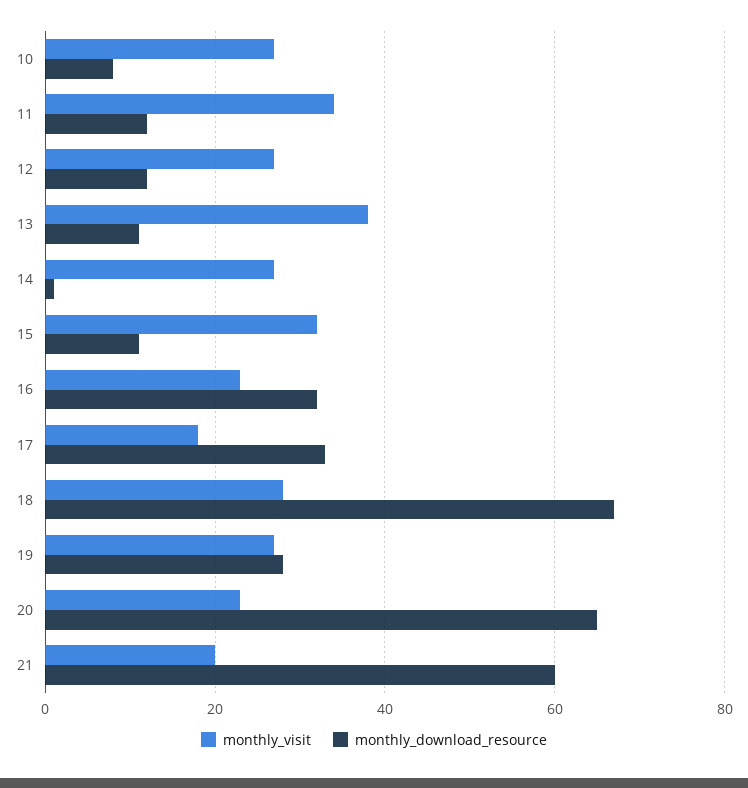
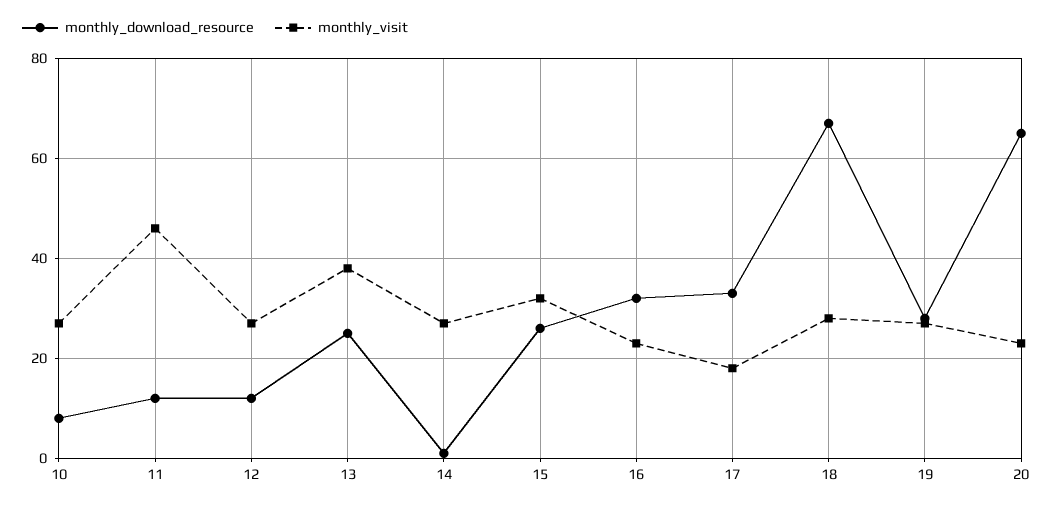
  {
    "monthly_visit": {
      "10": 25,
-     "11": 35,
+     "11": 45,
      "12": 25,
      "13": 40,
      "14": 25,
      "15": 30,
      "16": 25,
      "17": 20,
      "18": 30,
      "19": 25,
-     "20": 25,
+     "20": 25
-     "21": 20
    },
    "monthly_download_resource": {
      "10": 10,
      "11": 10,
      "12": 10,
-     "13": 10,
+     "13": 25,
      "14": 0,
-     "15": 10,
+     "15": 25,
      "16": 30,
      "17": 35,
      "18": 65,
      "19": 30,
-     "20": 65,
+     "20": 65
-     "21": 60
    }
  }

